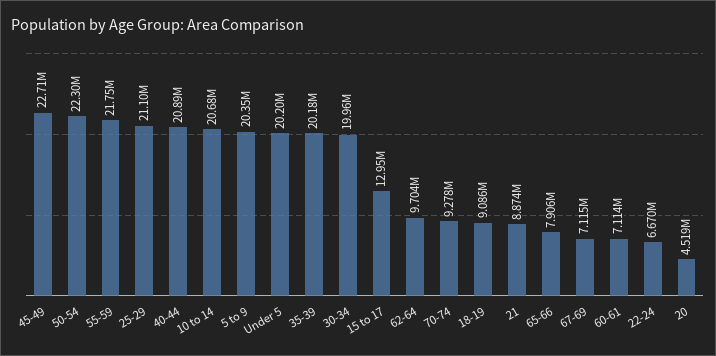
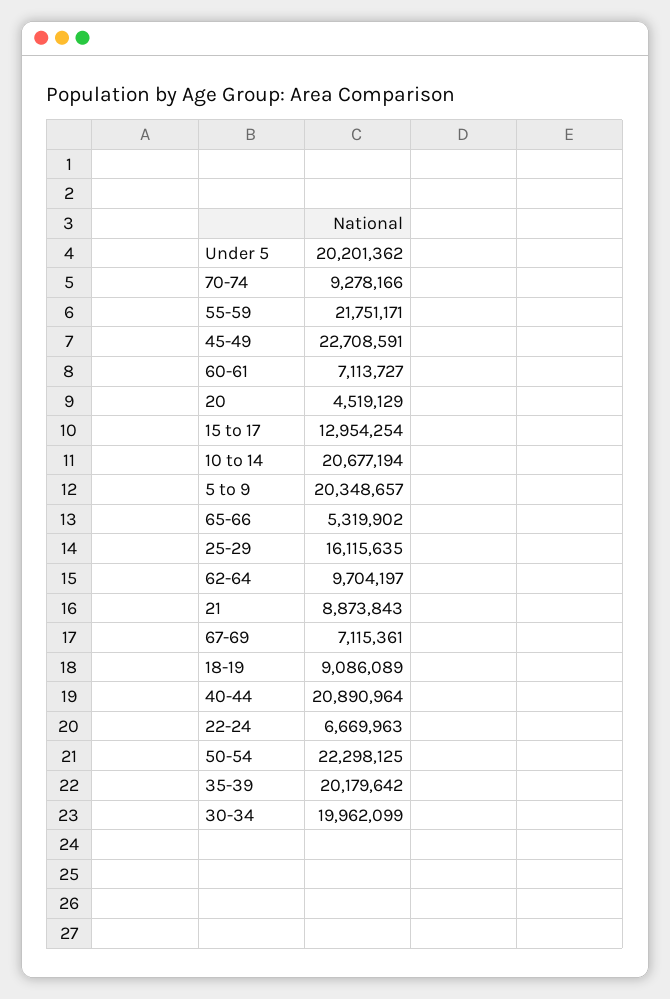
  {
    "45-49": 22708591,
    "50-54": 22298125,
    "55-59": 21751171,
-   "25-29": 21100000,
+   "25-29": 16115635,
    "40-44": 20890964,
    "10 to 14": 20677194,
    "5 to 9": 20348657,
    "Under 5": 20201362,
    "35-39": 20179642,
    "30-34": 19962099,
    "15 to 17": 12954254,
    "62-64": 9704197,
    "70-74": 9278166,
    "18-19": 9086089,
    "21": 8873843,
-   "65-66": 7906000,
+   "65-66": 5319902,
    "67-69": 7115361,
    "60-61": 7113727,
    "22-24": 6669963,
    "20": 4519129
  }

